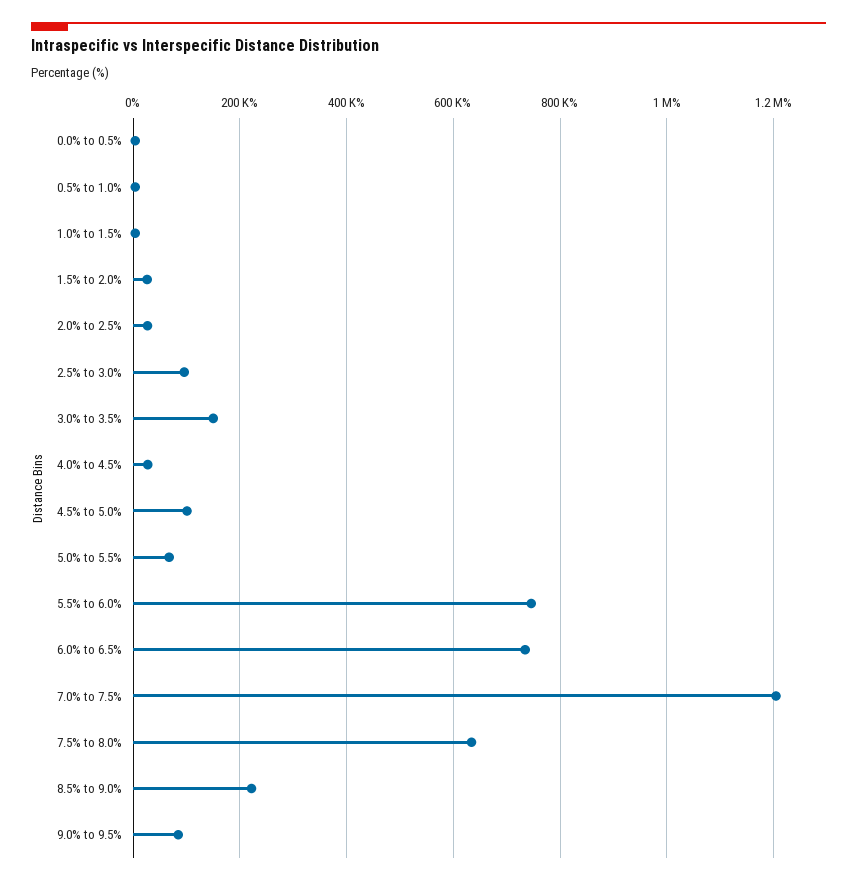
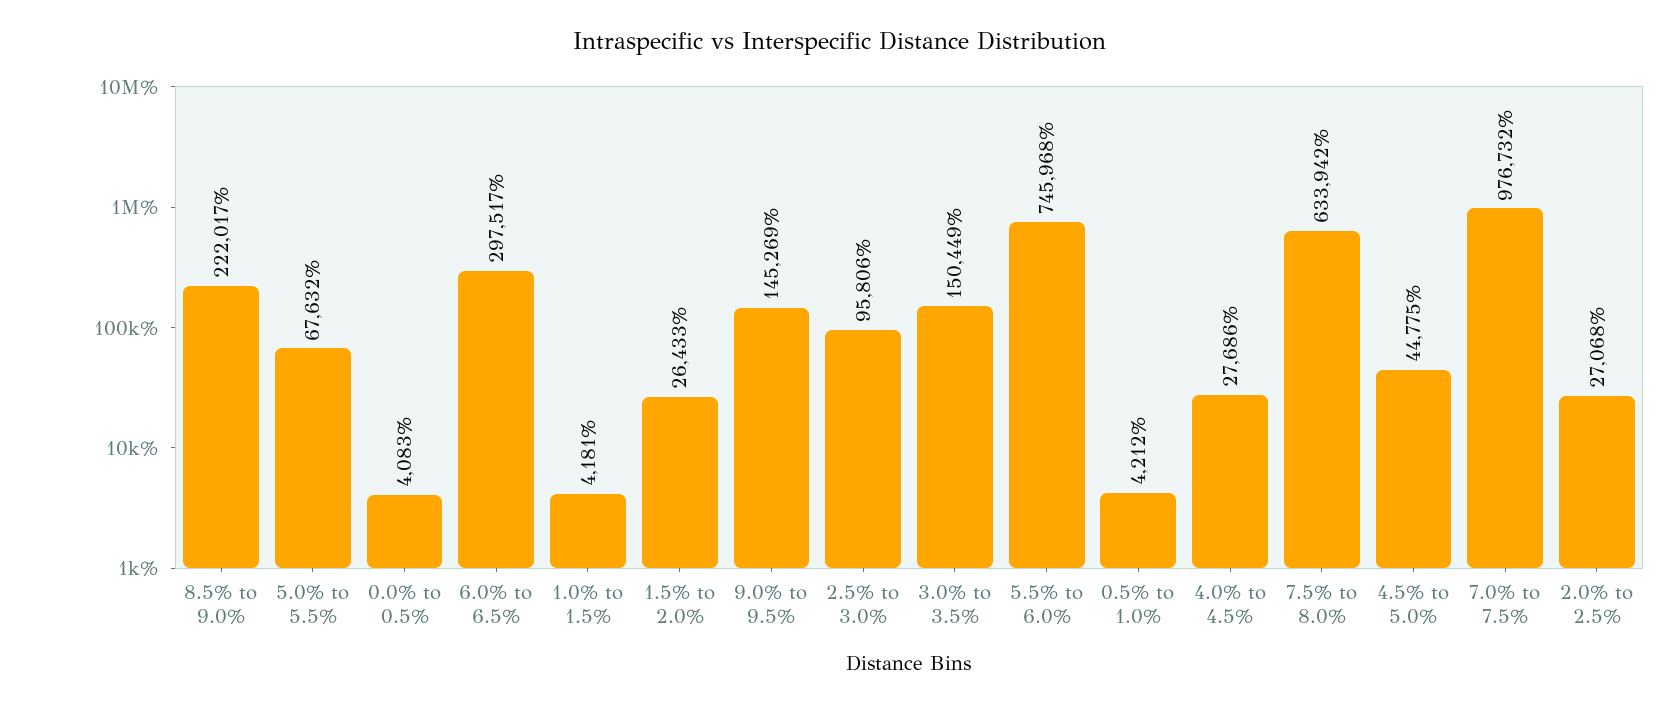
  {
    "0.0% to 0.5%": 4083,
    "0.5% to 1.0%": 4212,
    "1.0% to 1.5%": 4181,
    "1.5% to 2.0%": 26433,
    "2.0% to 2.5%": 27068,
    "2.5% to 3.0%": 95806,
    "3.0% to 3.5%": 150449,
    "4.0% to 4.5%": 27686,
-   "4.5% to 5.0%": 100000,
+   "4.5% to 5.0%": 44775,
    "5.0% to 5.5%": 67632,
    "5.5% to 6.0%": 745968,
-   "6.0% to 6.5%": 740000,
+   "6.0% to 6.5%": 297517,
-   "7.0% to 7.5%": 1200000,
+   "7.0% to 7.5%": 976732,
    "7.5% to 8.0%": 633942,
    "8.5% to 9.0%": 222017,
-   "9.0% to 9.5%": 80000
+   "9.0% to 9.5%": 145269
  }

